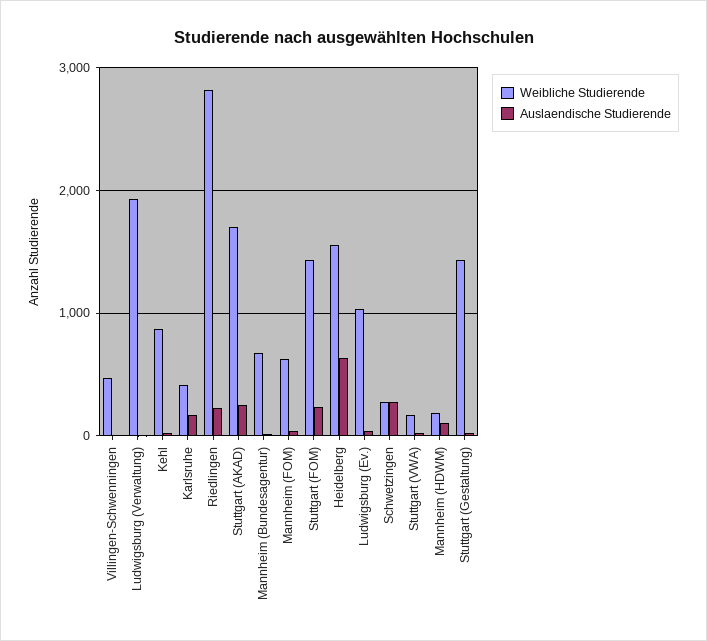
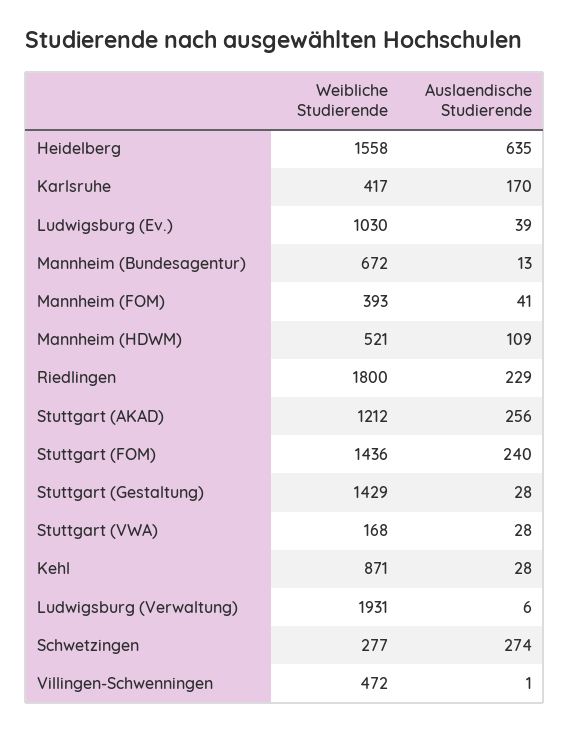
  {
    "Weibliche Studierende": {
      "Villingen-Schwenningen": 472,
      "Ludwigsburg (Verwaltung)": 1931,
      "Kehl": 871,
      "Karlsruhe": 417,
-     "Riedlingen": 2800,
+     "Riedlingen": 1800,
-     "Stuttgart (AKAD)": 1700,
+     "Stuttgart (AKAD)": 1212,
      "Mannheim (Bundesagentur)": 672,
-     "Mannheim (FOM)": 600,
+     "Mannheim (FOM)": 393,
      "Stuttgart (FOM)": 1436,
      "Heidelberg": 1558,
      "Ludwigsburg (Ev.)": 1030,
      "Schwetzingen": 277,
      "Stuttgart (VWA)": 168,
-     "Mannheim (HDWM)": 200,
+     "Mannheim (HDWM)": 521,
      "Stuttgart (Gestaltung)": 1429
    },
    "Auslaendische Studierende": {
      "Villingen-Schwenningen": 1,
      "Ludwigsburg (Verwaltung)": 6,
      "Kehl": 28,
      "Karlsruhe": 170,
      "Riedlingen": 229,
      "Stuttgart (AKAD)": 256,
      "Mannheim (Bundesagentur)": 13,
      "Mannheim (FOM)": 41,
      "Stuttgart (FOM)": 240,
      "Heidelberg": 635,
      "Ludwigsburg (Ev.)": 39,
      "Schwetzingen": 274,
      "Stuttgart (VWA)": 28,
      "Mannheim (HDWM)": 109,
      "Stuttgart (Gestaltung)": 28
    }
  }

